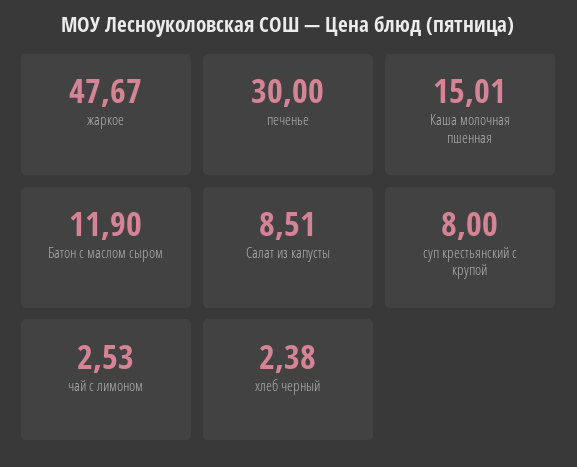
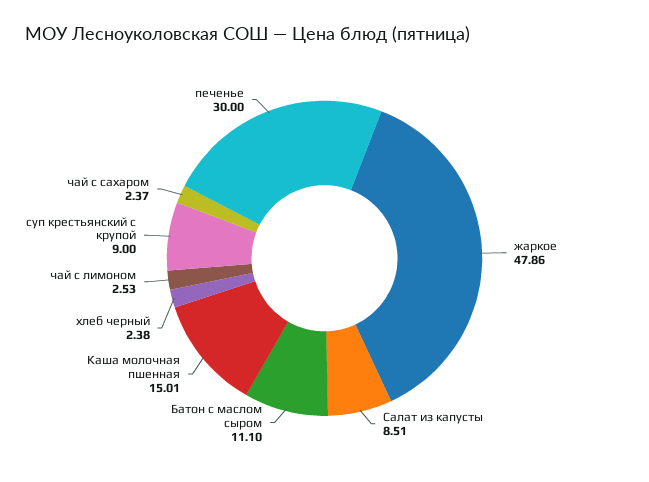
  {
-   "жаркое": 47.67,
+   "жаркое": 47.86,
    "печенье": 30,
    "Каша молочная пшенная": 15.01,
-   "Батон с маслом сыром": 11.9,
+   "Батон с маслом сыром": 11.1,
    "Салат из капусты": 8.51,
-   "суп крестьянский с крупой": 8,
+   "суп крестьянский с крупой": 9,
    "чай с лимоном": 2.53,
-   "хлеб черный": 2.38
+   "хлеб черный": 2.38,
+   "чай с сахаром": 2.37
  }

